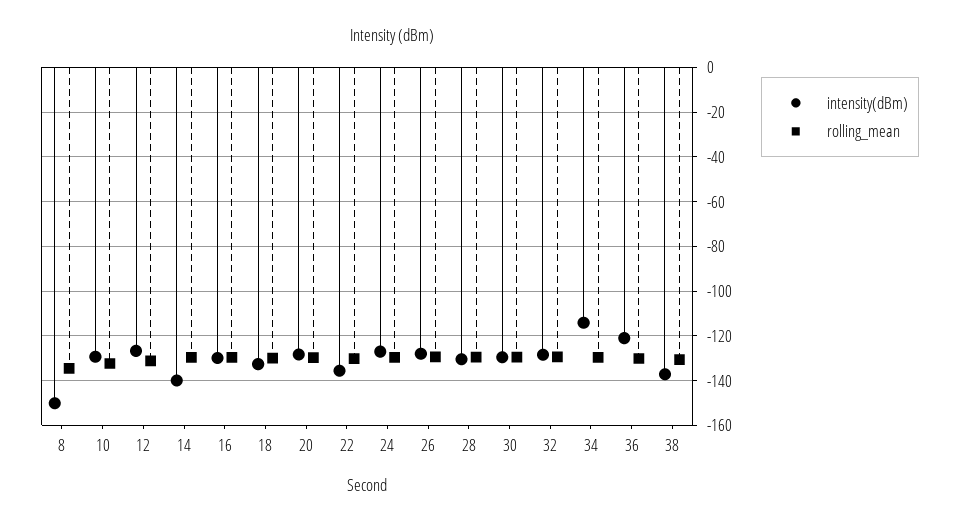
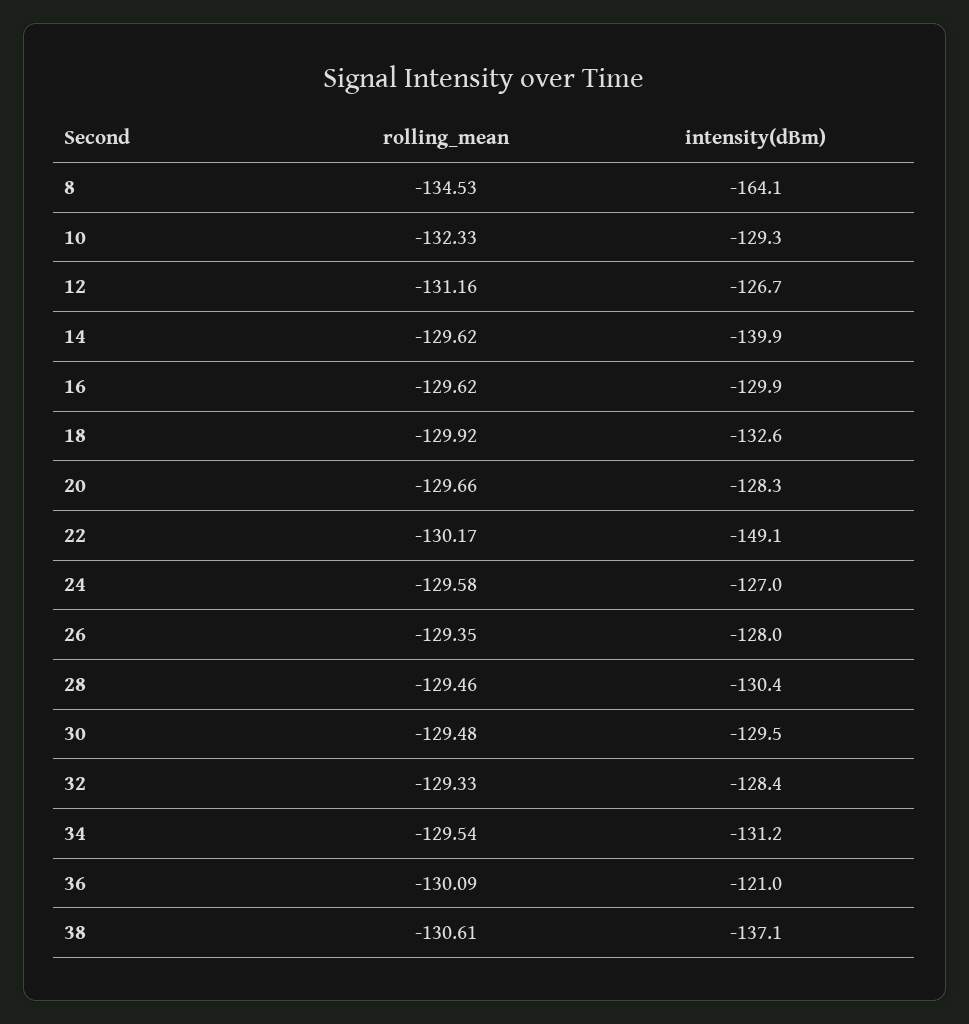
  {
    "intensity(dBm)": {
-     "8": -150,
+     "8": -164.1,
      "10": -129.3,
      "12": -126.7,
      "14": -139.9,
      "16": -129.9,
      "18": -132.6,
      "20": -128.3,
-     "22": -135,
+     "22": -149.1,
      "24": -127,
      "26": -128,
      "28": -130.4,
      "30": -129.5,
      "32": -128.4,
-     "34": -115,
+     "34": -131.2,
      "36": -121,
      "38": -137.1
    },
    "rolling_mean": {
      "8": -134.53,
      "10": -132.33,
      "12": -131.16,
      "14": -129.62,
      "16": -129.62,
      "18": -129.92,
      "20": -129.66,
      "22": -130.17,
      "24": -129.58,
      "26": -129.35,
      "28": -129.46,
      "30": -129.48,
      "32": -129.33,
      "34": -129.54,
      "36": -130.09,
      "38": -130.61
    }
  }

